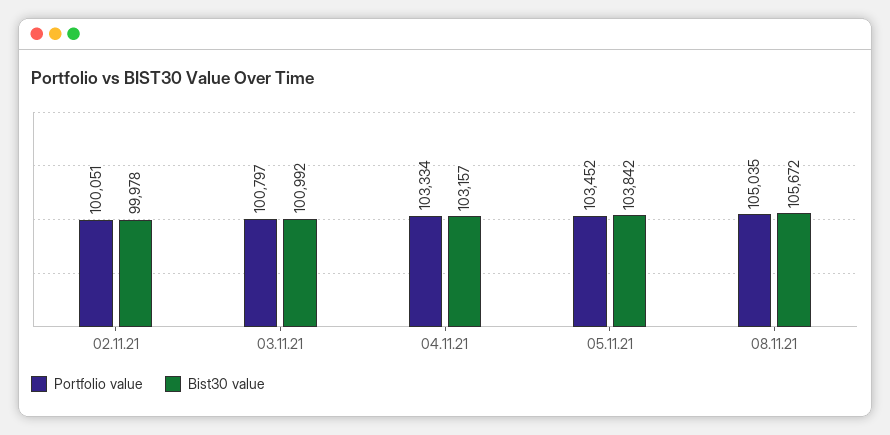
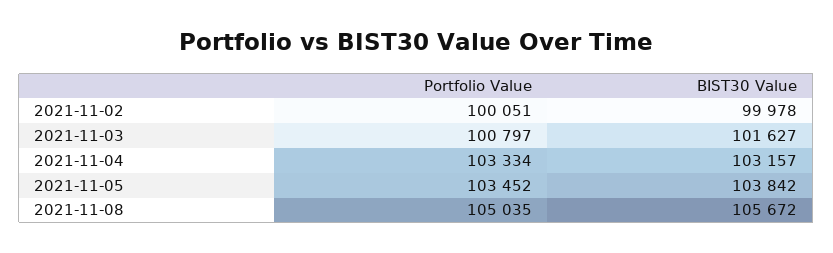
  {
    "Portfolio value": {
      "02.11.21": 100051,
      "03.11.21": 100797,
      "04.11.21": 103334,
      "05.11.21": 103452,
      "08.11.21": 105035
    },
    "Bist30 value": {
      "02.11.21": 99978,
-     "03.11.21": 100992,
+     "03.11.21": 101627,
      "04.11.21": 103157,
      "05.11.21": 103842,
      "08.11.21": 105672
    }
  }

